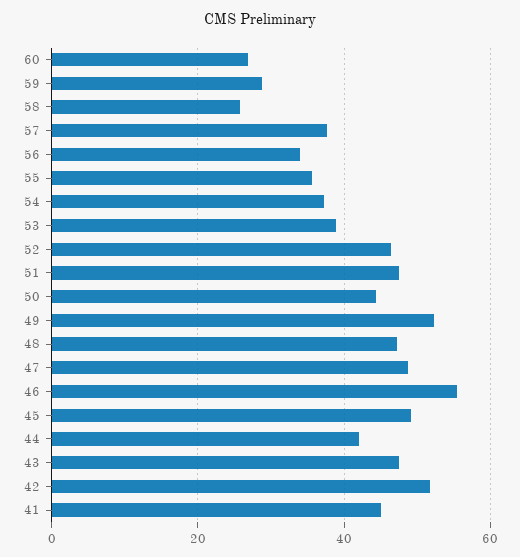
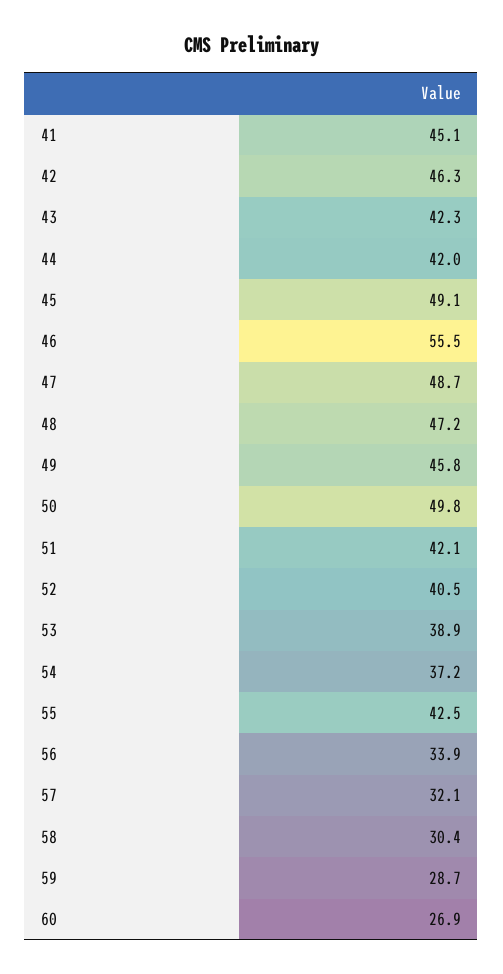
  {
    "60": 26.9,
    "59": 28.7,
-   "58": 26,
+   "58": 30.4,
-   "57": 38,
+   "57": 32.1,
    "56": 33.9,
-   "55": 36,
+   "55": 42.5,
    "54": 37.2,
    "53": 38.9,
-   "52": 46,
+   "52": 40.5,
-   "51": 48,
+   "51": 42.1,
-   "50": 44,
+   "50": 49.8,
-   "49": 52,
+   "49": 45.8,
    "48": 47.2,
    "47": 48.7,
    "46": 55.5,
    "45": 49.1,
    "44": 42,
-   "43": 48,
+   "43": 42.3,
-   "42": 52,
+   "42": 46.3,
    "41": 45.1
  }

